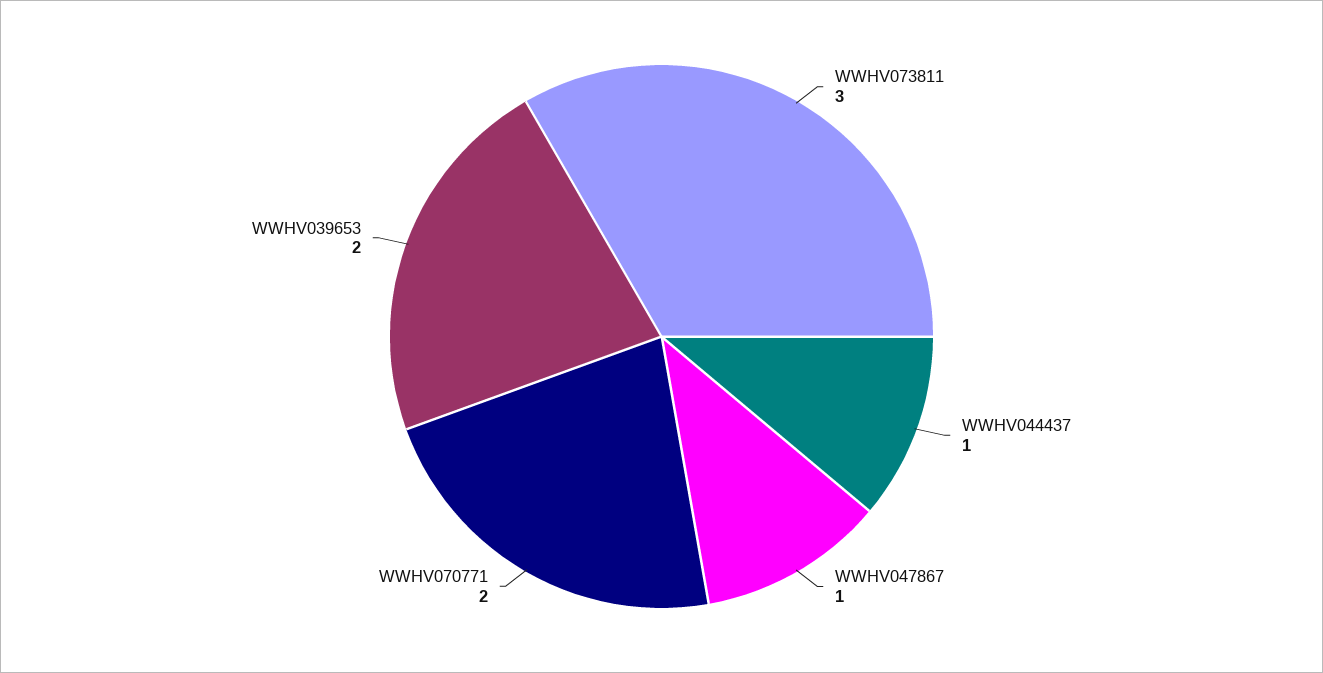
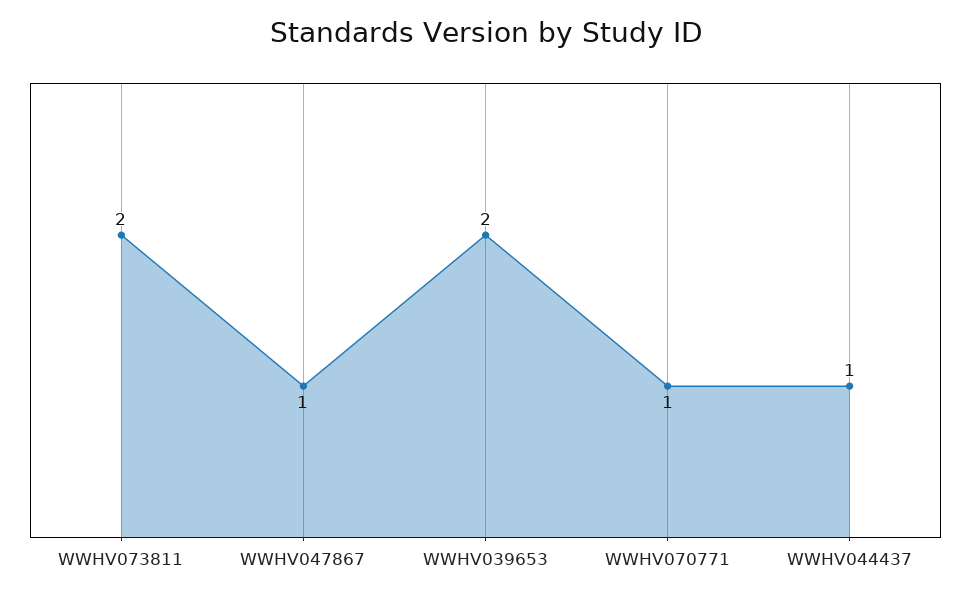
  {
-   "WWHV073811": 3,
+   "WWHV073811": 2,
    "WWHV044437": 1,
    "WWHV047867": 1,
-   "WWHV070771": 2,
+   "WWHV070771": 1,
    "WWHV039653": 2
  }

